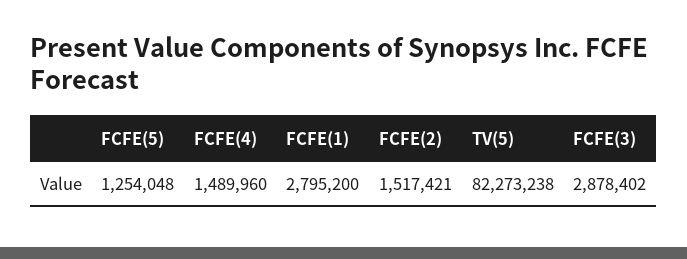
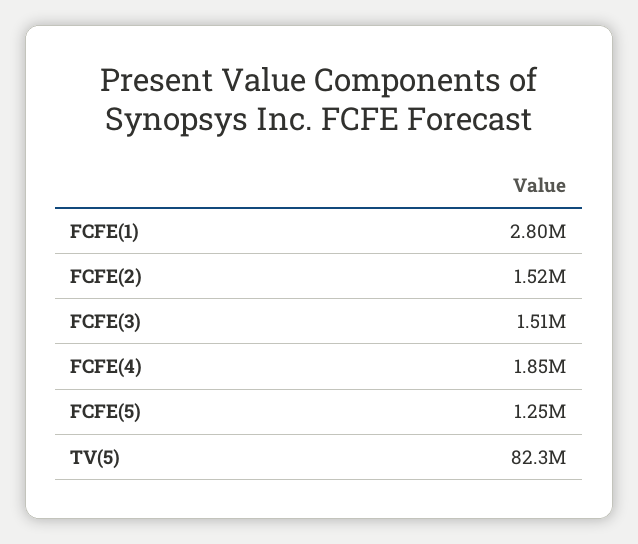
  {
    "FCFE(5)": 1254048,
-   "FCFE(4)": 1489960,
+   "FCFE(4)": 1850000,
    "FCFE(1)": 2795200,
    "FCFE(2)": 1517421,
    "TV(5)": 82273238,
-   "FCFE(3)": 2878402
+   "FCFE(3)": 1510000
  }

